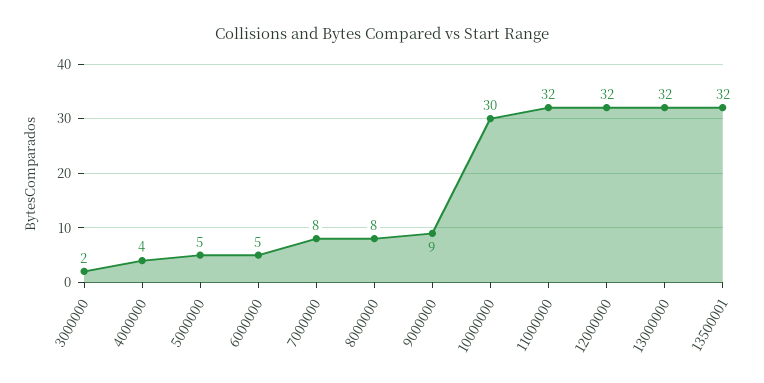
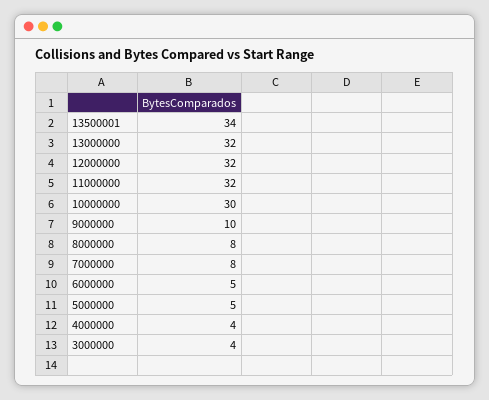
  {
-   "3000000": 2,
+   "3000000": 4,
    "4000000": 4,
    "5000000": 5,
    "6000000": 5,
    "7000000": 8,
    "8000000": 8,
-   "9000000": 9,
+   "9000000": 10,
    "10000000": 30,
    "11000000": 32,
    "12000000": 32,
    "13000000": 32,
-   "13500001": 32
+   "13500001": 34
  }

